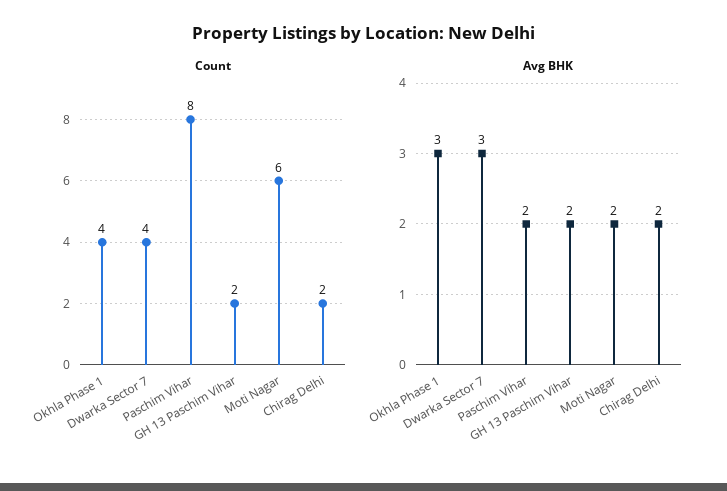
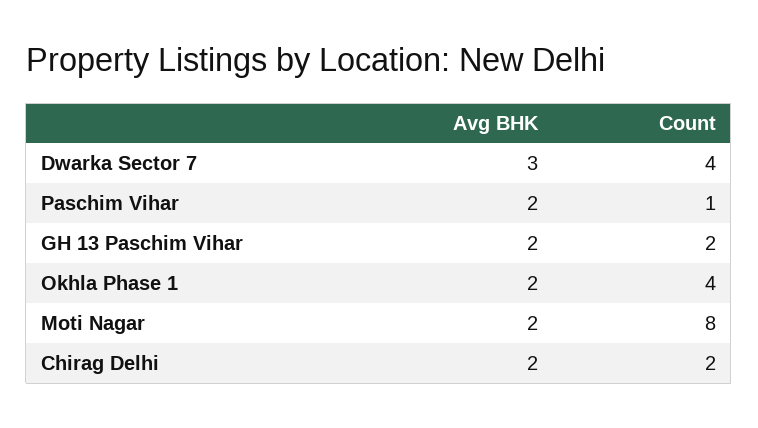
  {
    "Count": {
      "Okhla Phase 1": 4,
      "Dwarka Sector 7": 4,
-     "Paschim Vihar": 8,
+     "Paschim Vihar": 1,
      "GH 13 Paschim Vihar": 2,
-     "Moti Nagar": 6,
+     "Moti Nagar": 8,
      "Chirag Delhi": 2
    },
    "Avg BHK": {
-     "Okhla Phase 1": 3,
+     "Okhla Phase 1": 2,
      "Dwarka Sector 7": 3,
      "Paschim Vihar": 2,
      "GH 13 Paschim Vihar": 2,
      "Moti Nagar": 2,
      "Chirag Delhi": 2
    }
  }

